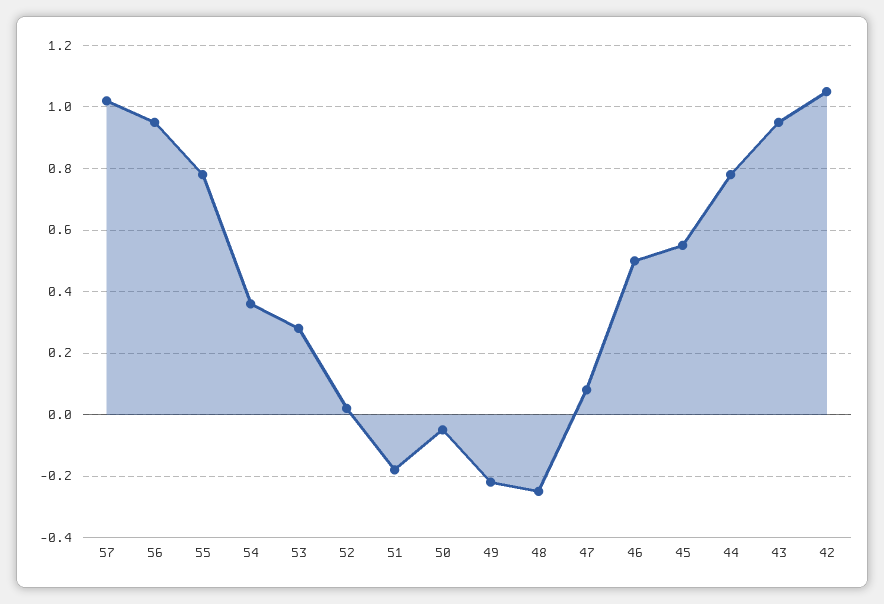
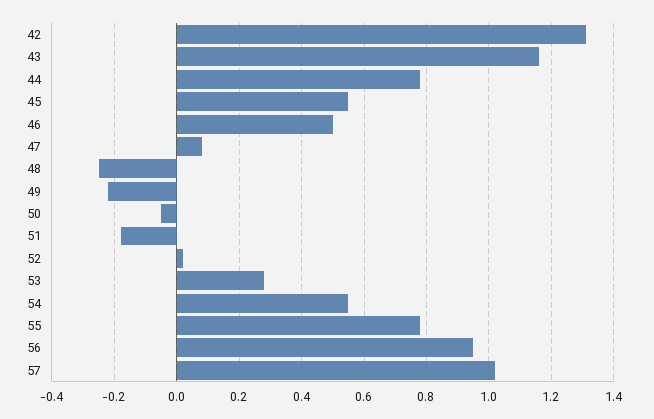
  {
    "57": 1,
    "56": 0.95,
    "55": 0.8,
-   "54": 0.35,
+   "54": 0.55,
    "53": 0.3,
    "52": 0,
    "51": -0.2,
    "50": -0.05,
    "49": -0.2,
    "48": -0.25,
    "47": 0.1,
    "46": 0.5,
    "45": 0.55,
    "44": 0.8,
-   "43": 0.95,
+   "43": 1.15,
-   "42": 1.05
+   "42": 1.3
  }

